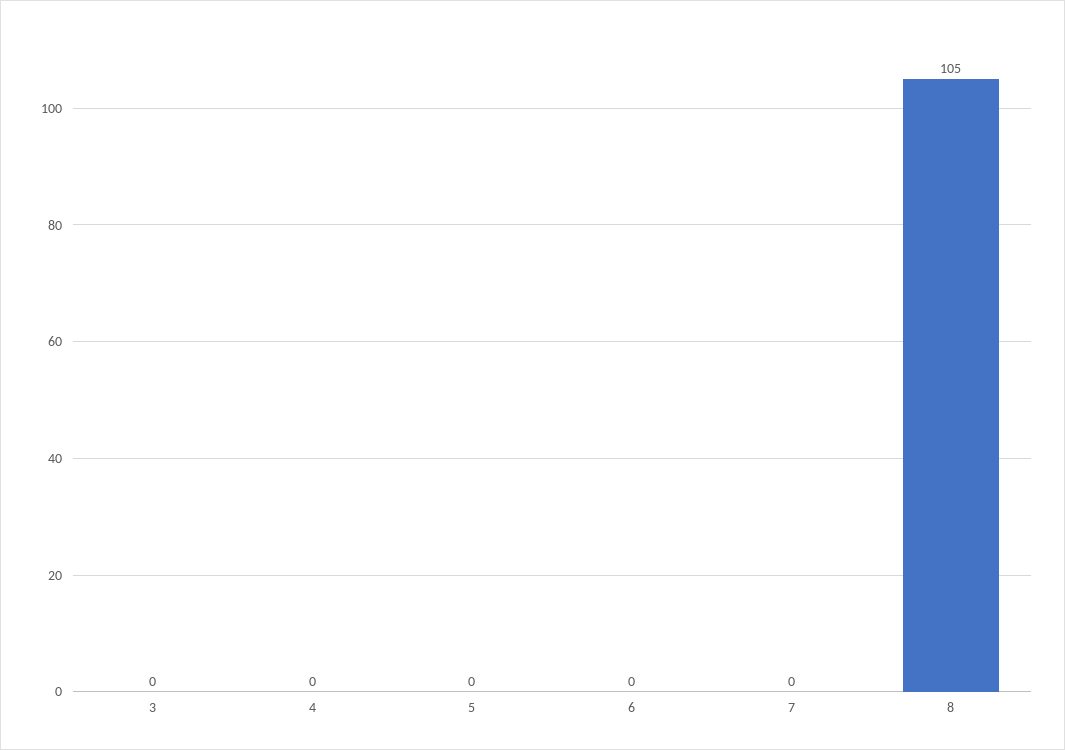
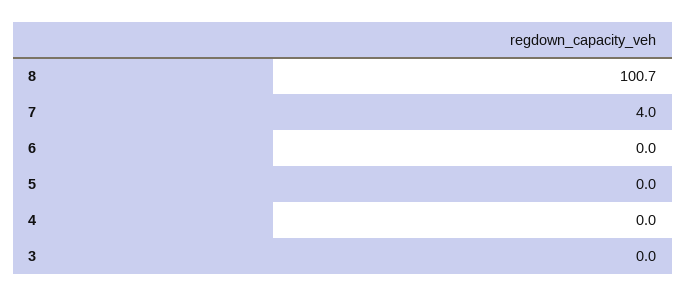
  {
    "3": 0,
    "4": 0,
    "5": 0,
    "6": 0,
-   "7": 0,
+   "7": 4,
-   "8": 105
+   "8": 100.7
  }

